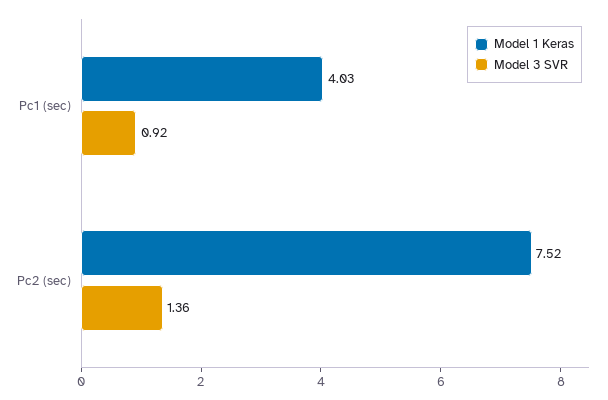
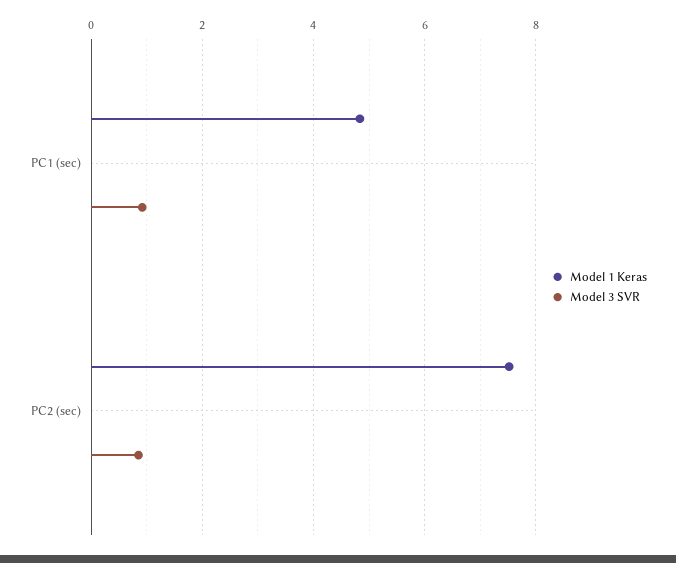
  {
    "Model 1 Keras": {
-     "Pc1 (sec)": 4.03,
+     "Pc1 (sec)": 4.8,
      "Pc2 (sec)": 7.52
    },
    "Model 3 SVR": {
      "Pc1 (sec)": 0.92,
-     "Pc2 (sec)": 1.36
+     "Pc2 (sec)": 0.8
    }
  }

